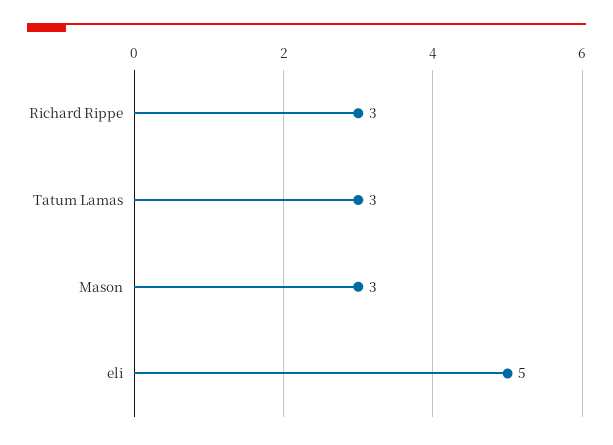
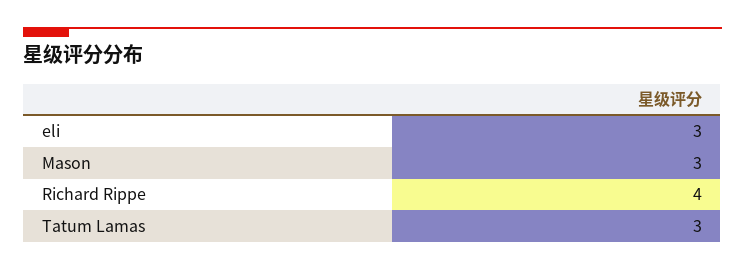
  {
-   "Richard Rippe": 3,
+   "Richard Rippe": 4,
    "Tatum Lamas": 3,
    "Mason": 3,
-   "eli": 5
+   "eli": 3
  }

